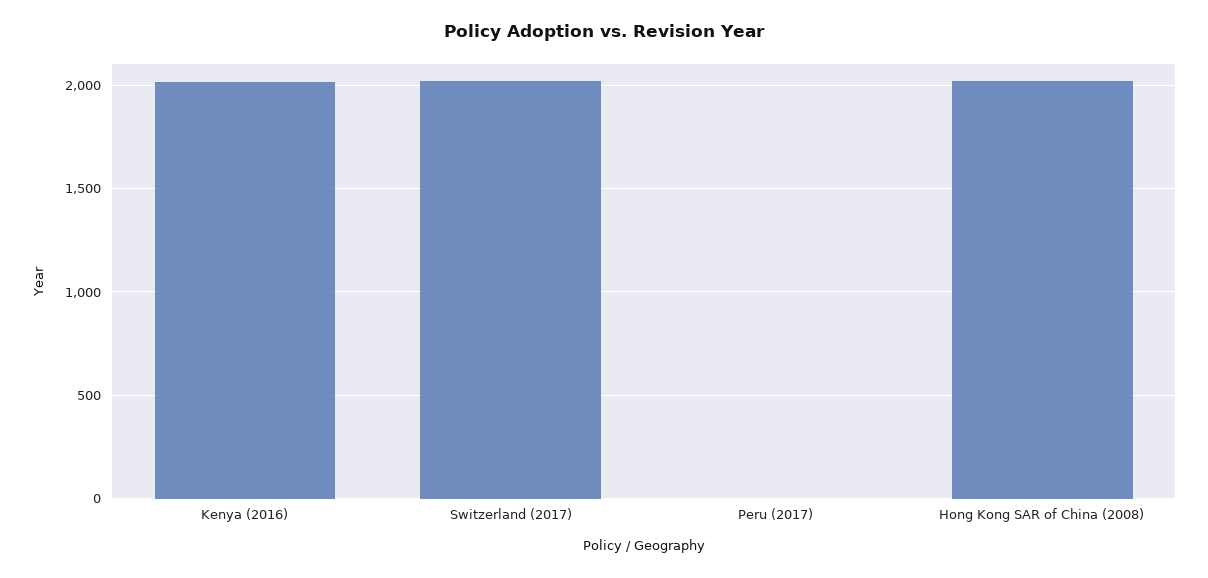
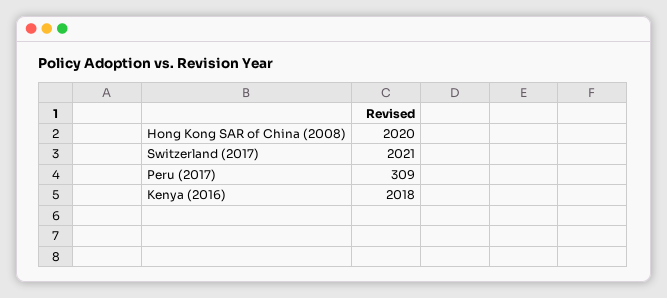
  {
    "Kenya (2016)": 2018,
    "Switzerland (2017)": 2021,
-   "Peru (2017)": 0,
+   "Peru (2017)": 309,
    "Hong Kong SAR of China (2008)": 2020
  }

